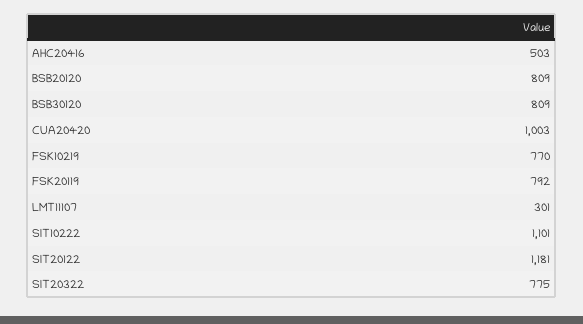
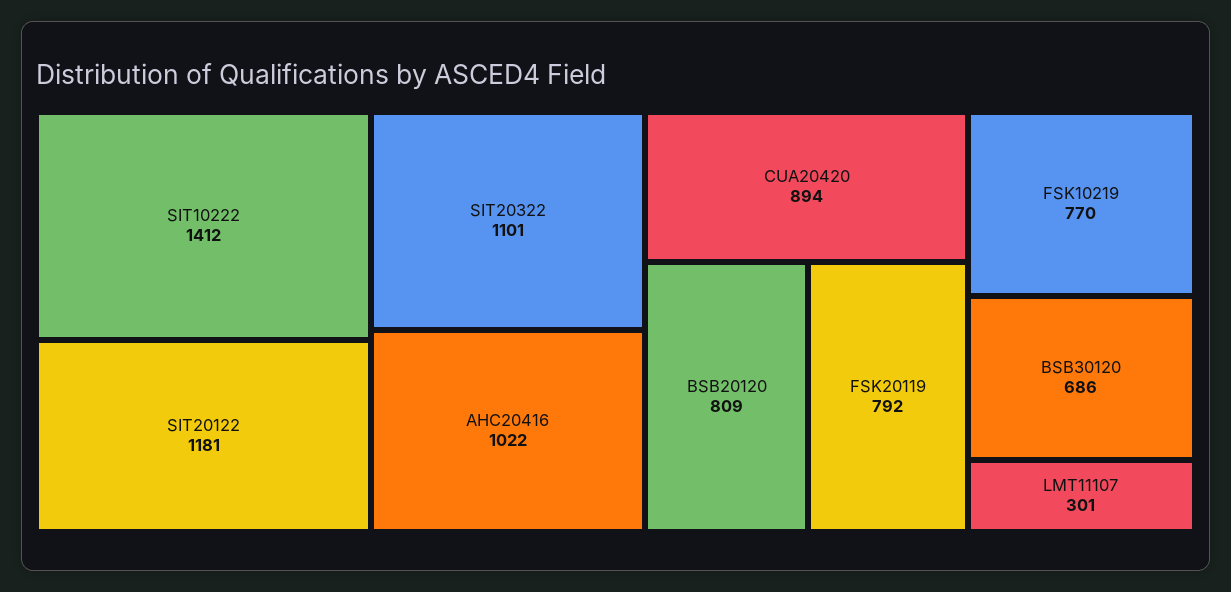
  {
-   "AHC20416": 503,
+   "AHC20416": 1022,
    "BSB20120": 809,
-   "BSB30120": 809,
+   "BSB30120": 686,
-   "CUA20420": 1003,
+   "CUA20420": 894,
    "FSK10219": 770,
    "FSK20119": 792,
    "LMT11107": 301,
-   "SIT10222": 1101,
+   "SIT10222": 1412,
    "SIT20122": 1181,
-   "SIT20322": 775
+   "SIT20322": 1101
  }

